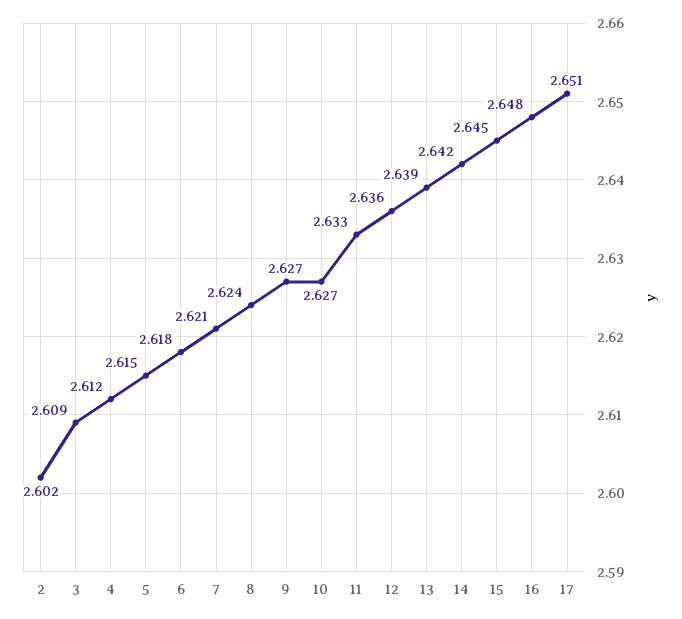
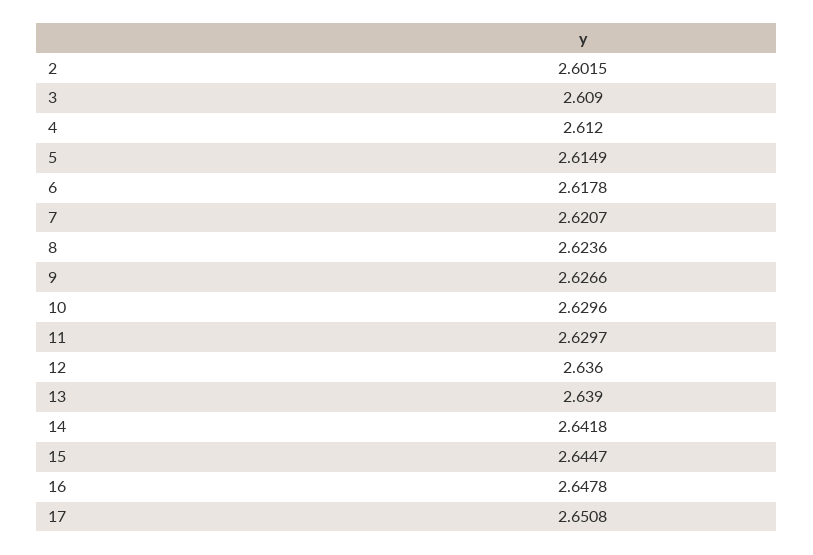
  {
    "2": 2.6015,
    "3": 2.609,
    "4": 2.612,
    "5": 2.6149,
    "6": 2.6178,
    "7": 2.6207,
    "8": 2.6236,
    "9": 2.6266,
-   "10": 2.627,
+   "10": 2.6296,
-   "11": 2.633,
+   "11": 2.6297,
    "12": 2.636,
    "13": 2.639,
    "14": 2.6418,
    "15": 2.6447,
    "16": 2.6478,
    "17": 2.6508
  }

